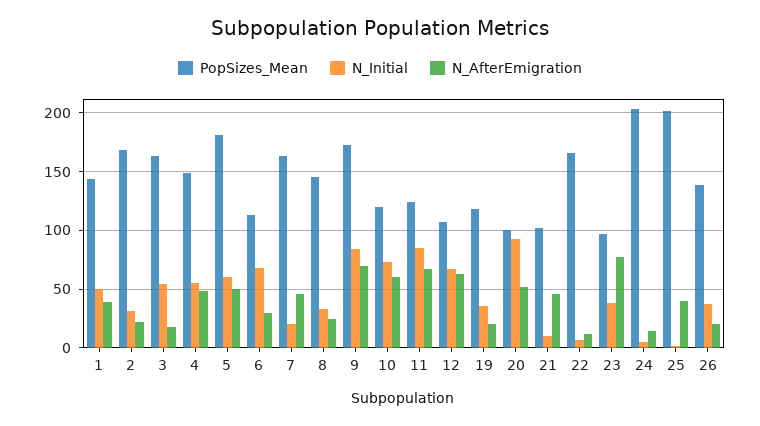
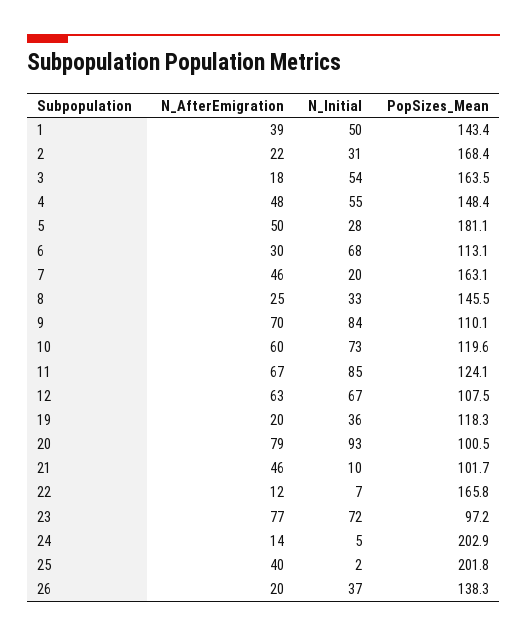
  {
    "PopSizes_Mean": {
      "1": 143.4,
      "2": 168.4,
      "3": 163.5,
      "4": 148.4,
      "5": 181.1,
      "6": 113.1,
      "7": 163.1,
      "8": 145.5,
-     "9": 170,
+     "9": 110.1,
      "10": 119.6,
      "11": 124.1,
      "12": 107.5,
      "19": 118.3,
      "20": 100.5,
      "21": 101.7,
      "22": 165.8,
      "23": 97.2,
      "24": 202.9,
      "25": 201.8,
      "26": 138.3
    },
    "N_Initial": {
      "1": 50,
      "2": 31,
      "3": 54,
      "4": 55,
-     "5": 60,
+     "5": 28,
      "6": 68,
      "7": 20,
      "8": 33,
      "9": 84,
      "10": 73,
      "11": 85,
      "12": 67,
      "19": 36,
      "20": 93,
      "21": 10,
      "22": 7,
-     "23": 40,
+     "23": 72,
      "24": 5,
      "25": 2,
      "26": 37
    },
    "N_AfterEmigration": {
      "1": 39,
      "2": 22,
      "3": 18,
      "4": 48,
      "5": 50,
      "6": 30,
      "7": 46,
      "8": 25,
      "9": 70,
      "10": 60,
      "11": 67,
      "12": 63,
      "19": 20,
-     "20": 50,
+     "20": 79,
      "21": 46,
      "22": 12,
      "23": 77,
      "24": 14,
      "25": 40,
      "26": 20
    }
  }

